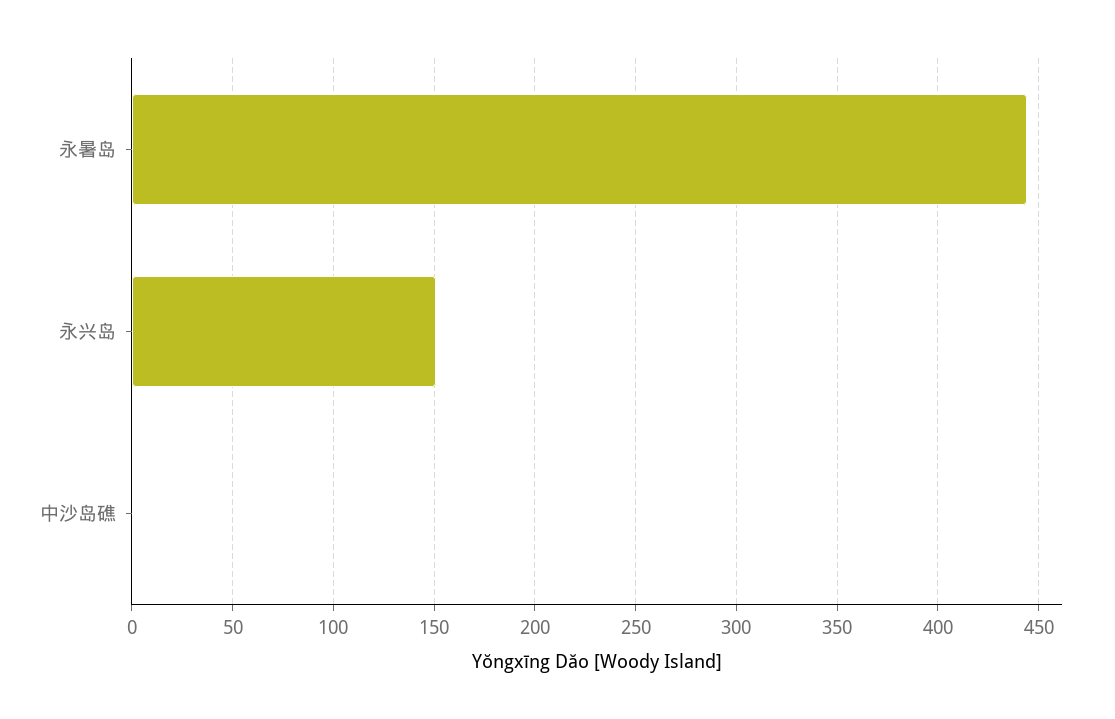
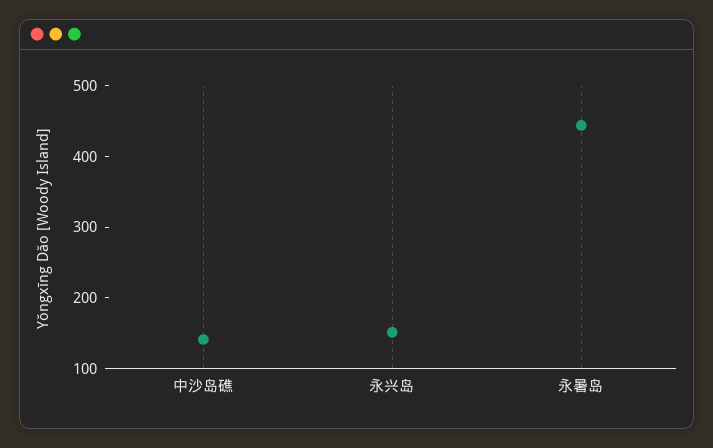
  {
    "永暑岛": 445,
    "永兴岛": 150,
-   "中沙岛礁": 0
+   "中沙岛礁": 140
  }

